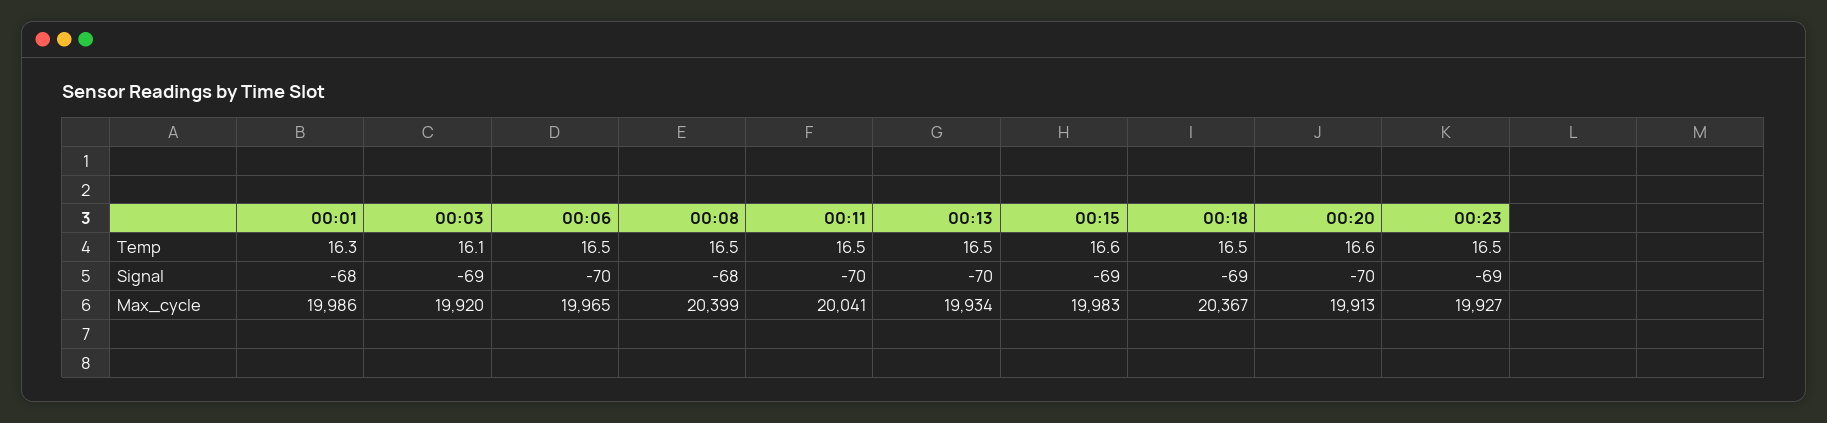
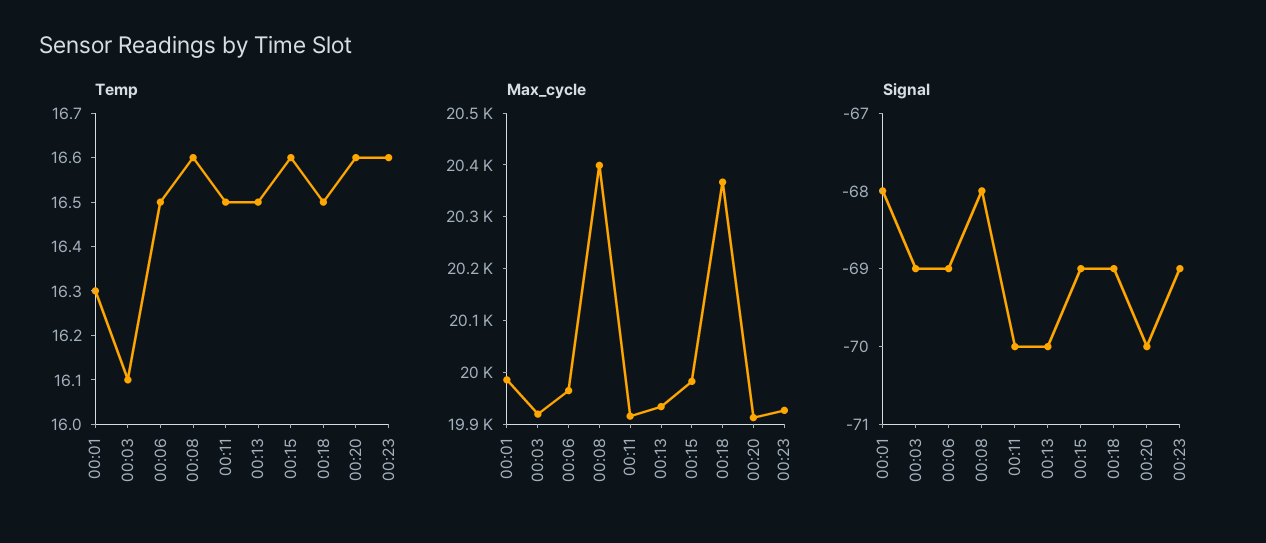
  {
    "Temp": {
      "00:01": 16.3,
      "00:03": 16.1,
      "00:06": 16.5,
-     "00:08": 16.5,
+     "00:08": 16.6,
      "00:11": 16.5,
      "00:13": 16.5,
      "00:15": 16.6,
      "00:18": 16.5,
      "00:20": 16.6,
-     "00:23": 16.5
+     "00:23": 16.6
    },
    "Signal": {
      "00:01": -68,
      "00:03": -69,
-     "00:06": -70,
+     "00:06": -69,
      "00:08": -68,
      "00:11": -70,
      "00:13": -70,
      "00:15": -69,
      "00:18": -69,
      "00:20": -70,
      "00:23": -69
    },
    "Max_cycle": {
      "00:01": 19986,
      "00:03": 19920,
      "00:06": 19965,
      "00:08": 20399,
-     "00:11": 20041,
+     "00:11": 19920,
      "00:13": 19934,
      "00:15": 19983,
      "00:18": 20367,
      "00:20": 19913,
      "00:23": 19927
    }
  }

